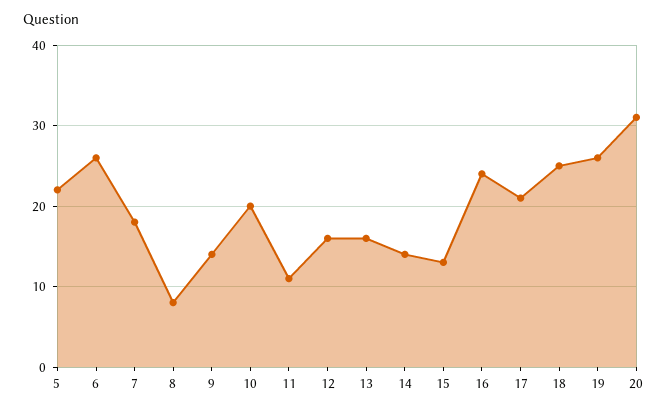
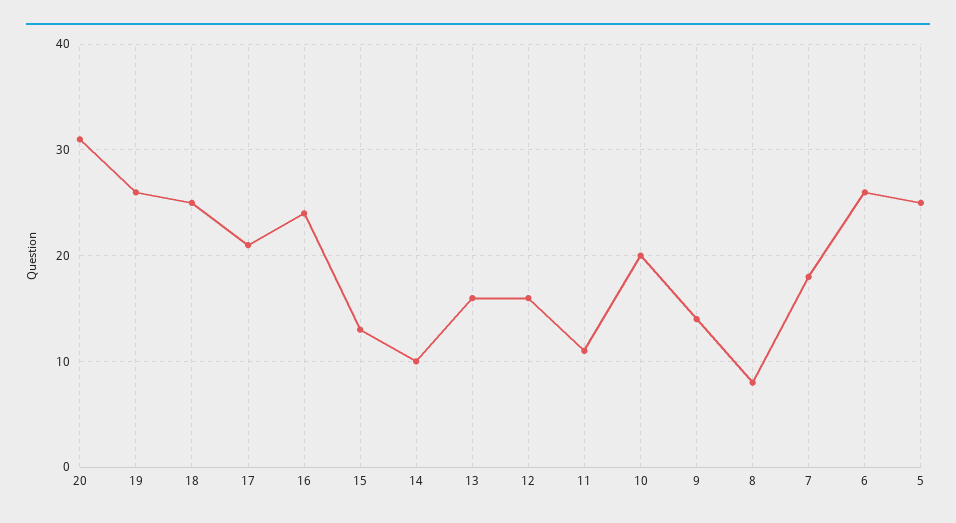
  {
-   "5": 22,
+   "5": 25,
    "6": 26,
    "7": 18,
    "8": 8,
    "9": 14,
    "10": 20,
    "11": 11,
    "12": 16,
    "13": 16,
-   "14": 14,
+   "14": 10,
    "15": 13,
    "16": 24,
    "17": 21,
    "18": 25,
    "19": 26,
    "20": 31
  }

